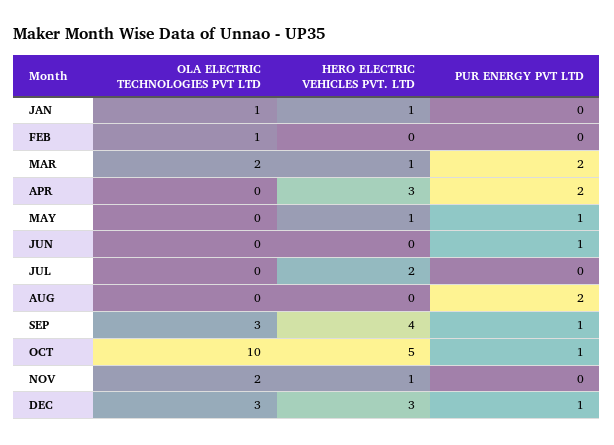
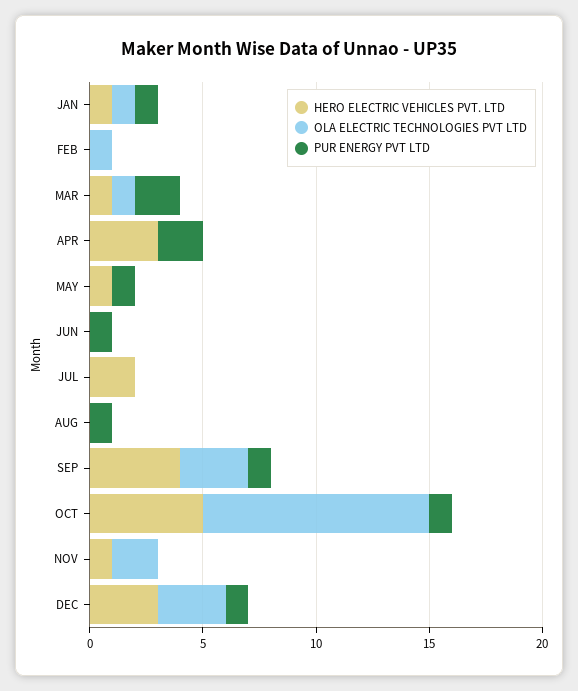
  {
    "OLA ELECTRIC TECHNOLOGIES PVT LTD": {
      "JAN": 1,
      "FEB": 1,
-     "MAR": 2,
+     "MAR": 1,
      "APR": 0,
      "MAY": 0,
      "JUN": 0,
      "JUL": 0,
      "AUG": 0,
      "SEP": 3,
      "OCT": 10,
      "NOV": 2,
      "DEC": 3
    },
    "HERO ELECTRIC VEHICLES PVT. LTD": {
      "JAN": 1,
      "FEB": 0,
      "MAR": 1,
      "APR": 3,
      "MAY": 1,
      "JUN": 0,
      "JUL": 2,
      "AUG": 0,
      "SEP": 4,
      "OCT": 5,
      "NOV": 1,
      "DEC": 3
    },
    "PUR ENERGY PVT LTD": {
-     "JAN": 0,
+     "JAN": 1,
      "FEB": 0,
      "MAR": 2,
      "APR": 2,
      "MAY": 1,
      "JUN": 1,
      "JUL": 0,
-     "AUG": 2,
+     "AUG": 1,
      "SEP": 1,
      "OCT": 1,
      "NOV": 0,
      "DEC": 1
    }
  }

